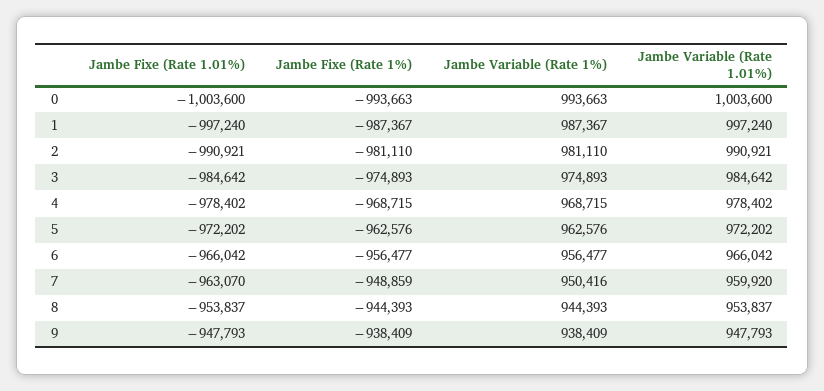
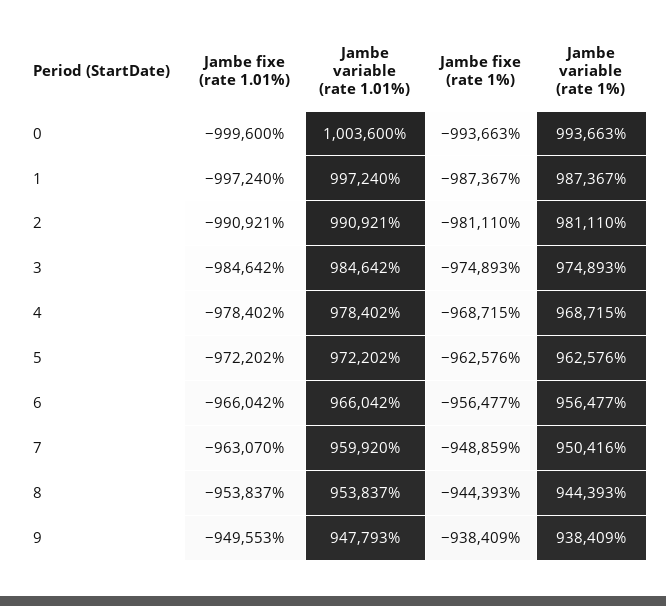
  {
    "Jambe Fixe (Rate 1.01%)": {
-     "0": -1003600,
+     "0": -999600,
      "1": -997240,
      "2": -990921,
      "3": -984642,
      "4": -978402,
      "5": -972202,
      "6": -966042,
      "7": -963070,
      "8": -953837,
-     "9": -947793
+     "9": -949553
    },
    "Jambe Fixe (Rate 1%)": {
      "0": -993663,
      "1": -987367,
      "2": -981110,
      "3": -974893,
      "4": -968715,
      "5": -962576,
      "6": -956477,
      "7": -948859,
      "8": -944393,
      "9": -938409
    },
    "Jambe Variable (Rate 1%)": {
      "0": 993663,
      "1": 987367,
      "2": 981110,
      "3": 974893,
      "4": 968715,
      "5": 962576,
      "6": 956477,
      "7": 950416,
      "8": 944393,
      "9": 938409
    },
    "Jambe Variable (Rate 1.01%)": {
      "0": 1003600,
      "1": 997240,
      "2": 990921,
      "3": 984642,
      "4": 978402,
      "5": 972202,
      "6": 966042,
      "7": 959920,
      "8": 953837,
      "9": 947793
    }
  }

